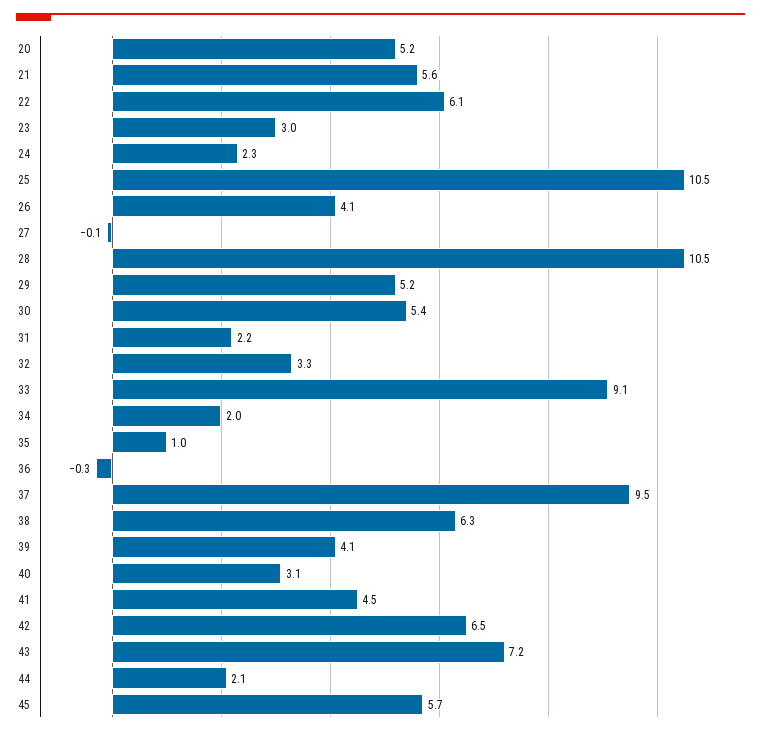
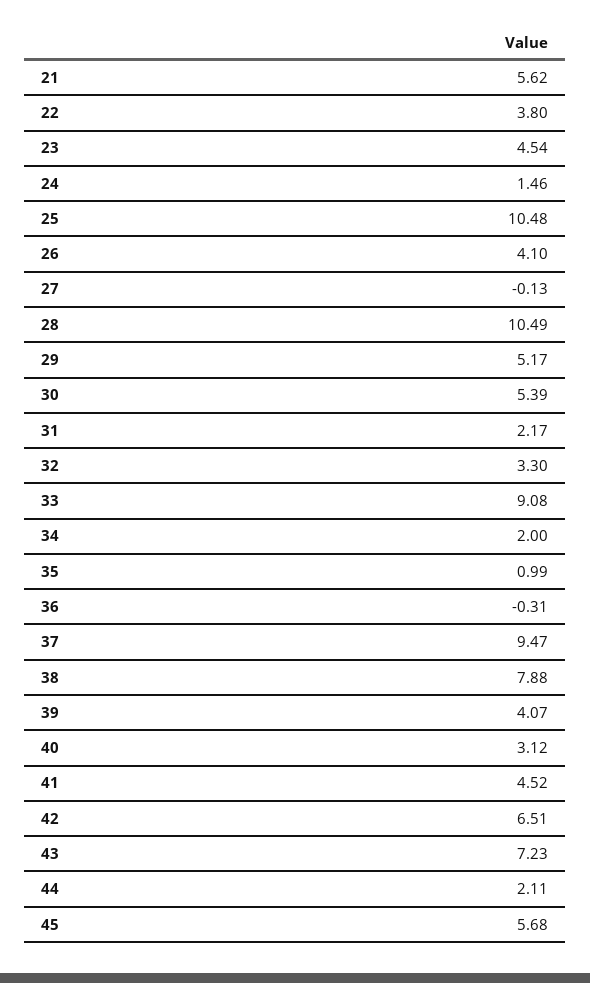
  {
-   "20": 5.2,
    "21": 5.62,
-   "22": 6.1,
+   "22": 3.8,
-   "23": 3,
+   "23": 4.54,
-   "24": 2.3,
+   "24": 1.46,
    "25": 10.48,
    "26": 4.1,
    "27": -0.13,
    "28": 10.49,
    "29": 5.17,
    "30": 5.39,
    "31": 2.17,
    "32": 3.3,
    "33": 9.08,
    "34": 2,
    "35": 0.99,
    "36": -0.31,
    "37": 9.47,
-   "38": 6.3,
+   "38": 7.88,
    "39": 4.07,
    "40": 3.12,
    "41": 4.52,
    "42": 6.51,
    "43": 7.23,
    "44": 2.11,
    "45": 5.68
  }

